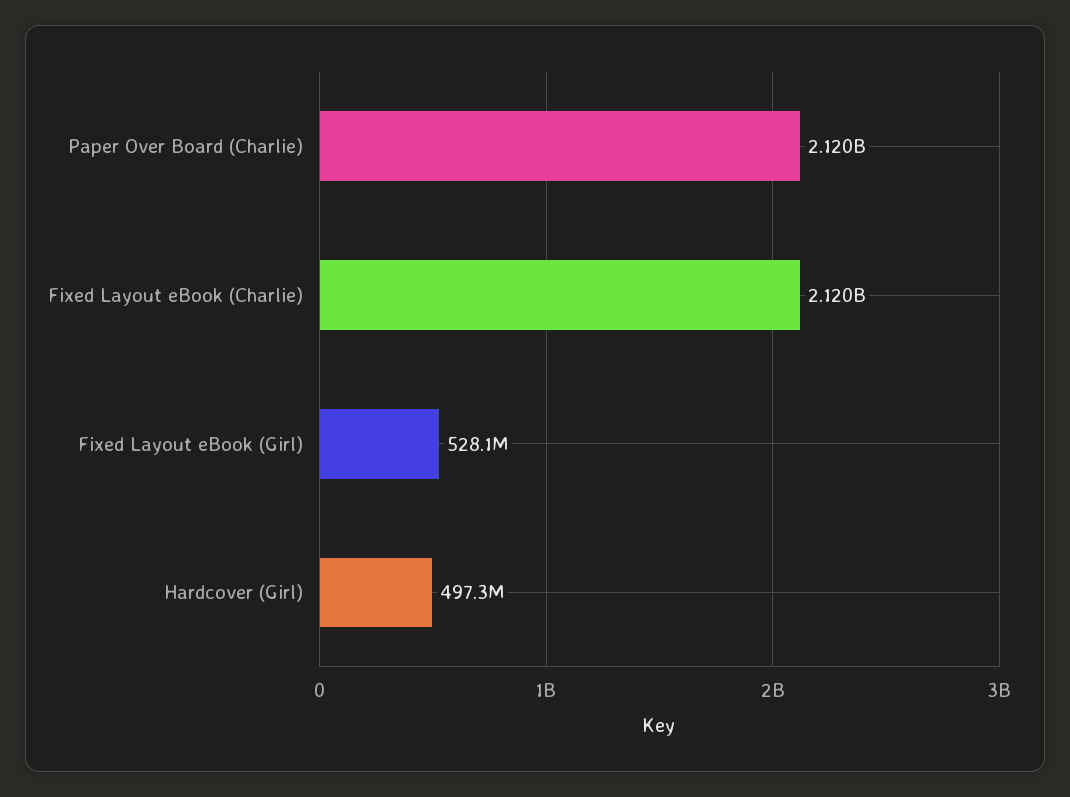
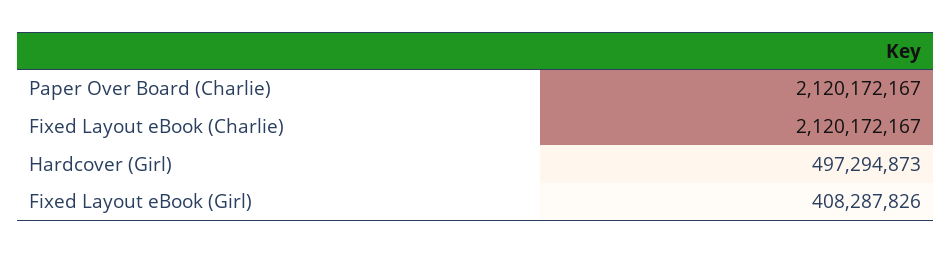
  {
    "Paper Over Board (Charlie)": 2120172167,
    "Fixed Layout eBook (Charlie)": 2120172167,
-   "Fixed Layout eBook (Girl)": 528100000,
+   "Fixed Layout eBook (Girl)": 408287826,
    "Hardcover (Girl)": 497294873
  }

